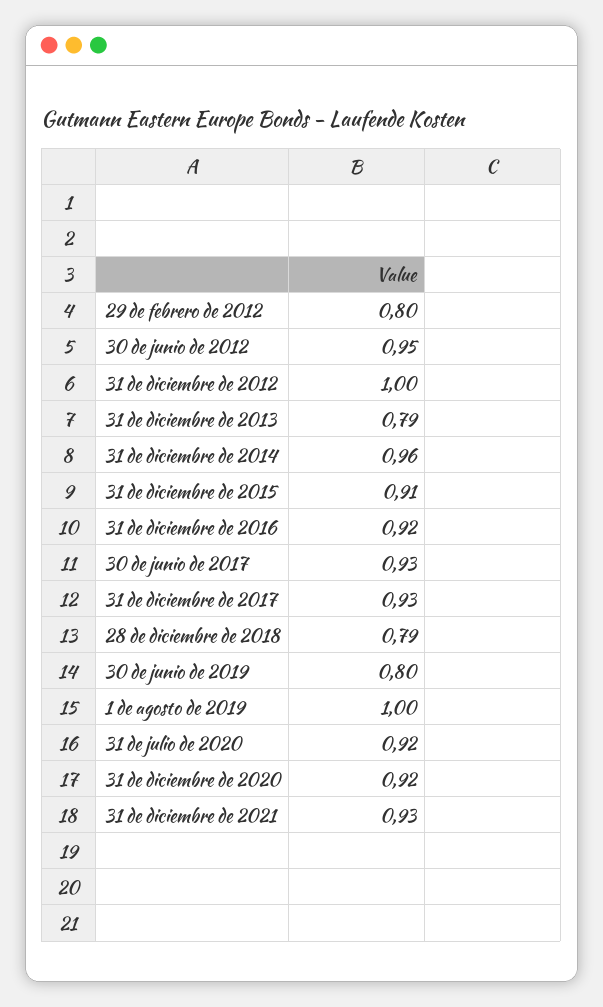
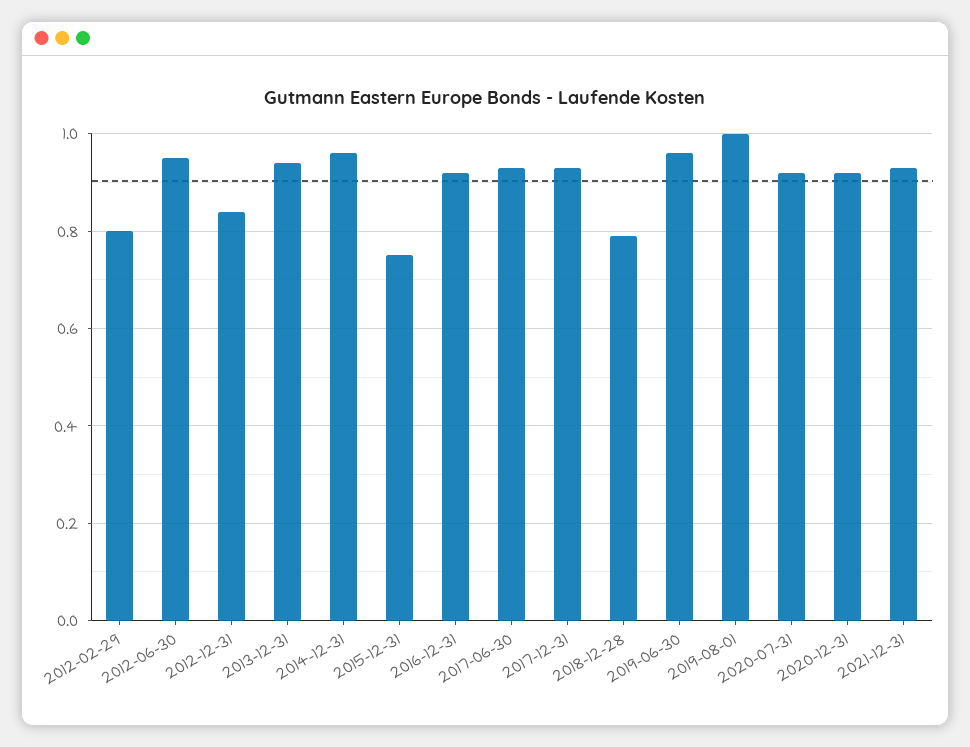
  {
    "29 de febrero de 2012": 0.8,
    "30 de junio de 2012": 0.95,
-   "31 de diciembre de 2012": 1,
+   "31 de diciembre de 2012": 0.85,
-   "31 de diciembre de 2013": 0.79,
+   "31 de diciembre de 2013": 0.95,
    "31 de diciembre de 2014": 0.96,
-   "31 de diciembre de 2015": 0.91,
+   "31 de diciembre de 2015": 0.75,
    "31 de diciembre de 2016": 0.92,
    "30 de junio de 2017": 0.93,
    "31 de diciembre de 2017": 0.93,
    "28 de diciembre de 2018": 0.79,
-   "30 de junio de 2019": 0.8,
+   "30 de junio de 2019": 0.95,
    "1 de agosto de 2019": 1,
    "31 de julio de 2020": 0.92,
    "31 de diciembre de 2020": 0.92,
    "31 de diciembre de 2021": 0.93
  }

